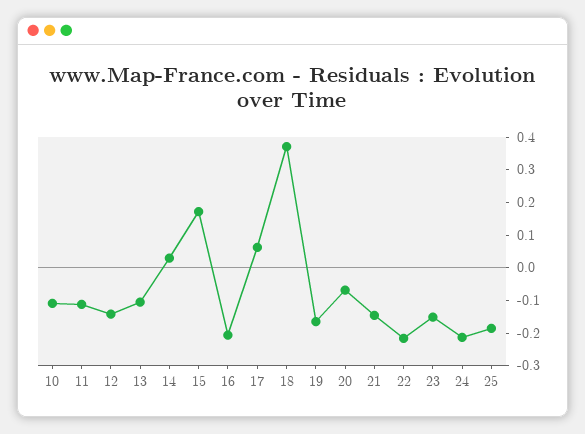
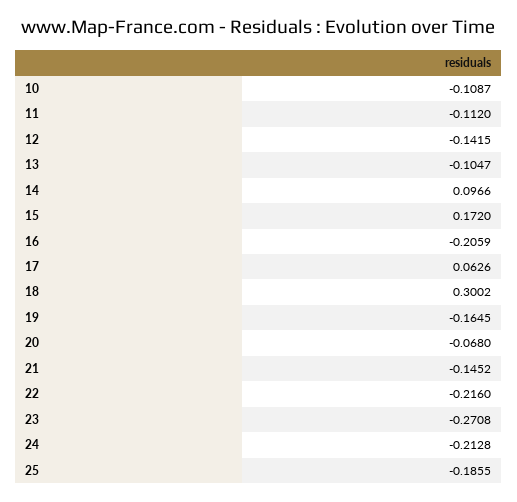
  {
    "10": -0.1087,
    "11": -0.112,
    "12": -0.1415,
    "13": -0.1047,
-   "14": 0.025,
+   "14": 0.0966,
    "15": 0.172,
    "16": -0.2059,
    "17": 0.0626,
-   "18": 0.375,
+   "18": 0.3002,
    "19": -0.1645,
    "20": -0.068,
    "21": -0.1452,
    "22": -0.216,
-   "23": -0.15,
+   "23": -0.2708,
    "24": -0.2128,
    "25": -0.1855
  }

